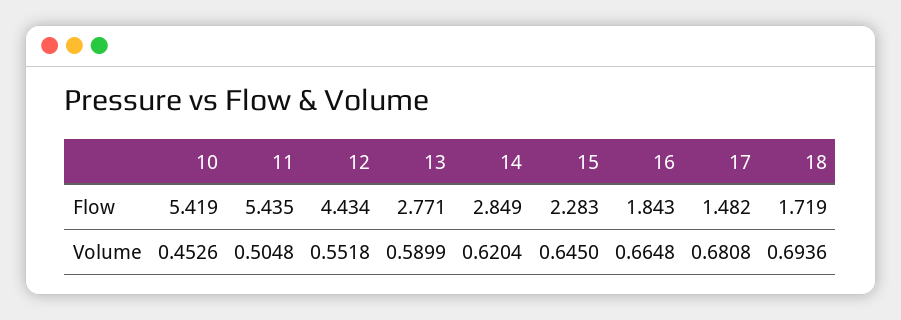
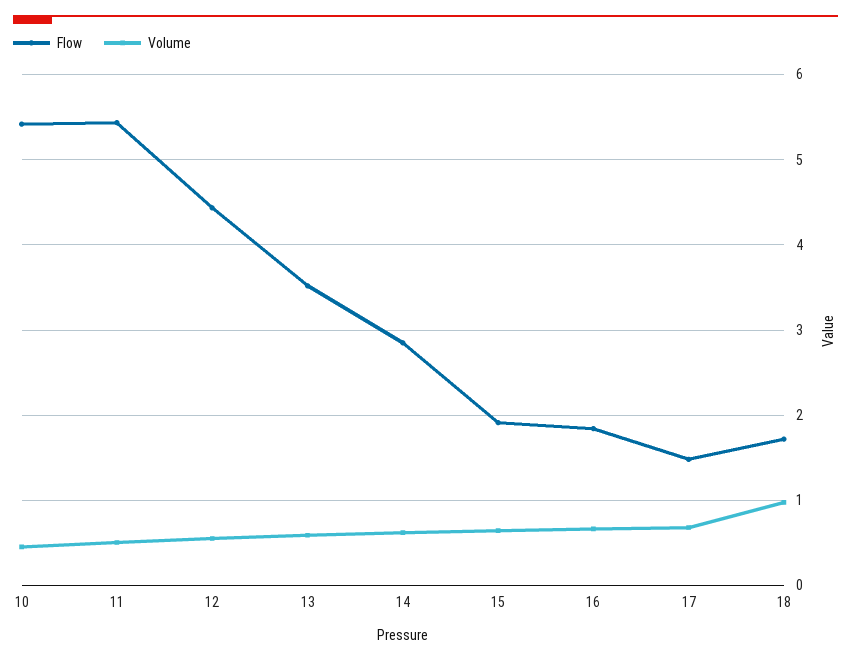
  {
    "Flow": {
      "10": 5.419,
      "11": 5.435,
      "12": 4.434,
-     "13": 2.771,
+     "13": 3.5,
      "14": 2.849,
-     "15": 2.283,
+     "15": 1.9,
      "16": 1.843,
      "17": 1.482,
      "18": 1.719
    },
    "Volume": {
      "10": 0.4526,
      "11": 0.5048,
      "12": 0.5518,
      "13": 0.5899,
      "14": 0.6204,
      "15": 0.645,
      "16": 0.6648,
      "17": 0.6808,
-     "18": 0.6936
+     "18": 1
    }
  }

